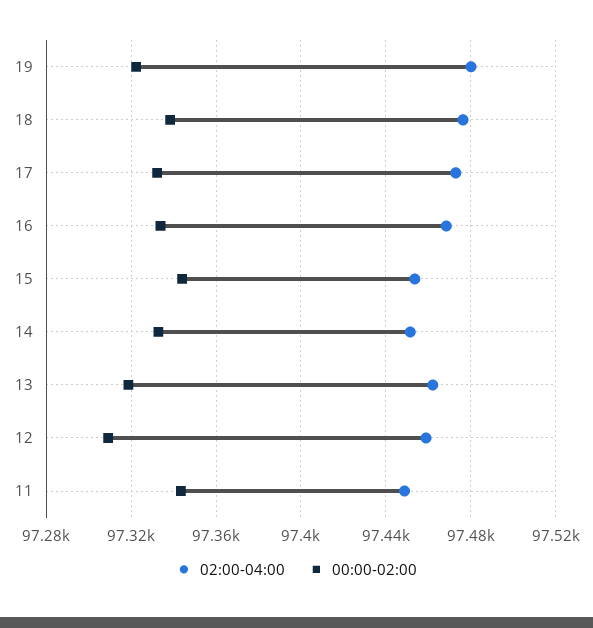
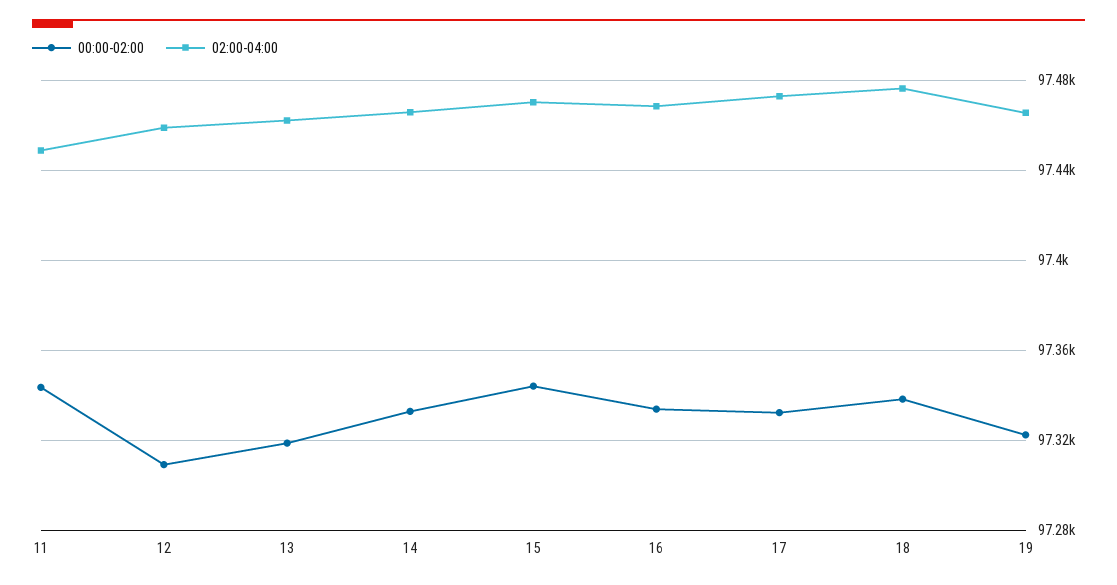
  {
    "02:00-04:00": {
-     "19": 97480,
+     "19": 97465,
      "18": 97475,
      "17": 97475,
      "16": 97470,
-     "15": 97455,
+     "15": 97470,
-     "14": 97450,
+     "14": 97465,
      "13": 97460,
      "12": 97460,
      "11": 97450
    },
    "00:00-02:00": {
      "19": 97320,
      "18": 97340,
      "17": 97330,
      "16": 97335,
      "15": 97345,
      "14": 97335,
      "13": 97320,
      "12": 97310,
      "11": 97345
    }
  }

